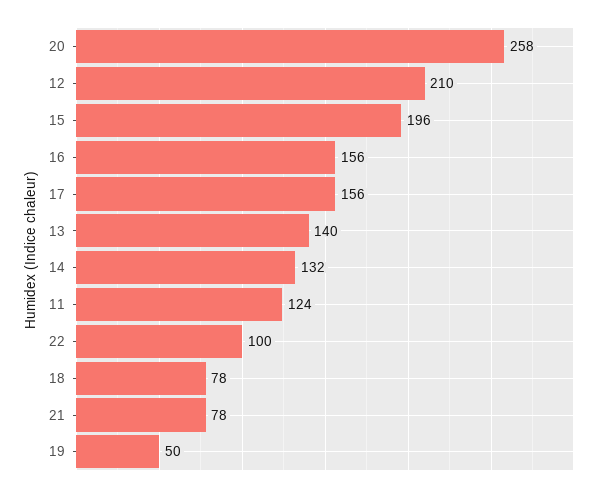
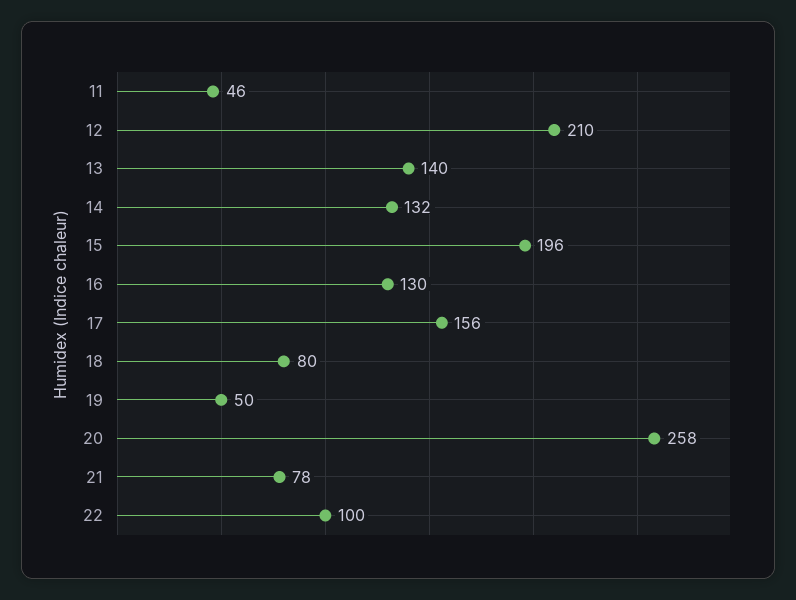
  {
    "20": 258,
    "12": 210,
    "15": 196,
-   "16": 156,
+   "16": 130,
    "17": 156,
    "13": 140,
    "14": 132,
-   "11": 124,
+   "11": 46,
    "22": 100,
-   "18": 78,
+   "18": 80,
    "21": 78,
    "19": 50
  }

